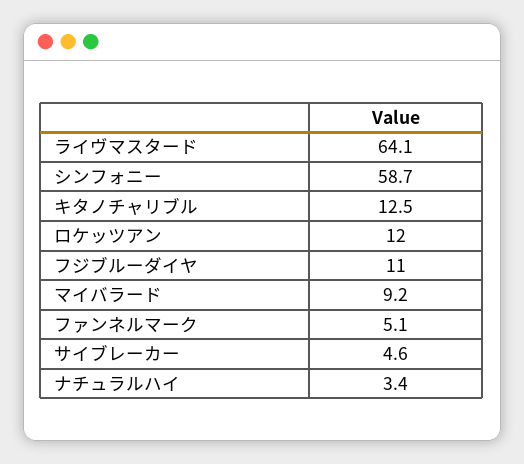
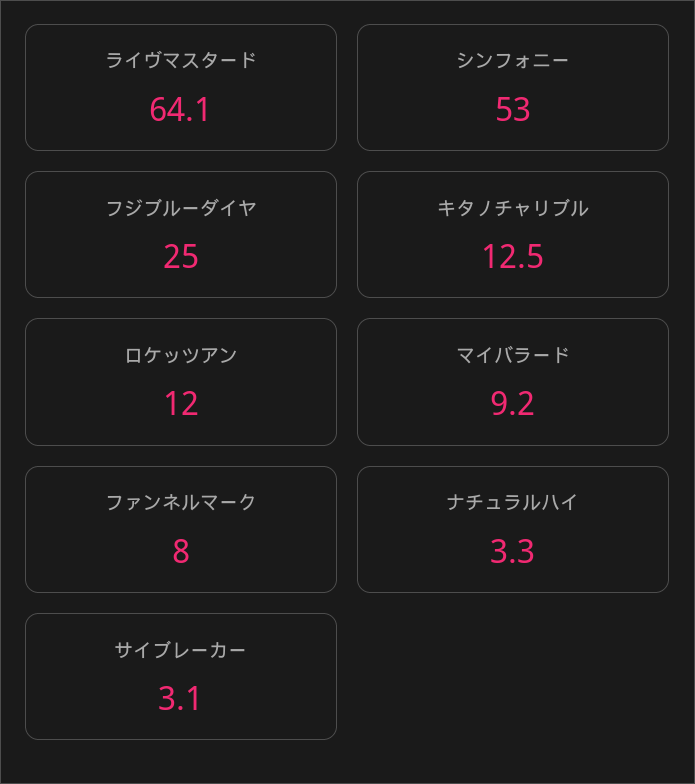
  {
    "ライヴマスタード": 64.1,
-   "シンフォニー": 58.7,
+   "シンフォニー": 53,
    "キタノチャリブル": 12.5,
    "ロケッツアン": 12,
-   "フジブルーダイヤ": 11,
+   "フジブルーダイヤ": 25,
    "マイバラード": 9.2,
-   "ファンネルマーク": 5.1,
+   "ファンネルマーク": 8,
-   "サイブレーカー": 4.6,
+   "サイブレーカー": 3.1,
-   "ナチュラルハイ": 3.4
+   "ナチュラルハイ": 3.3
  }

